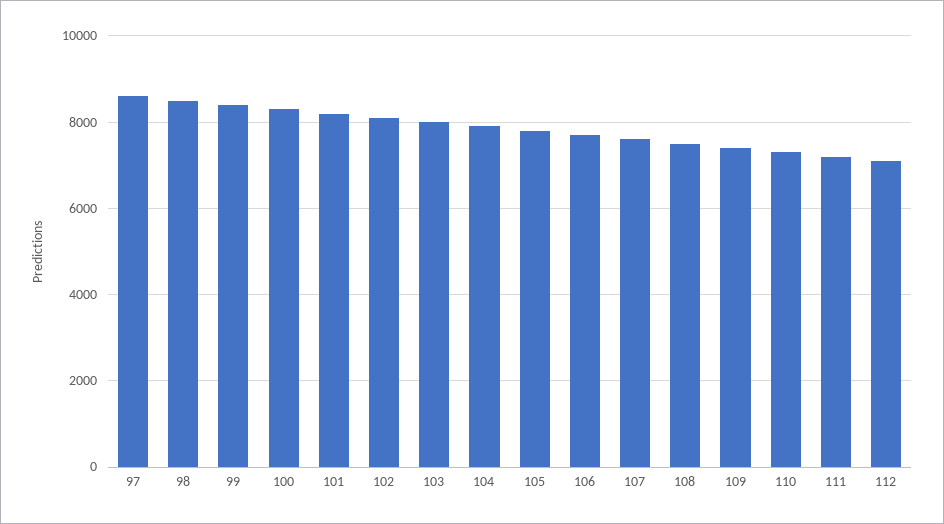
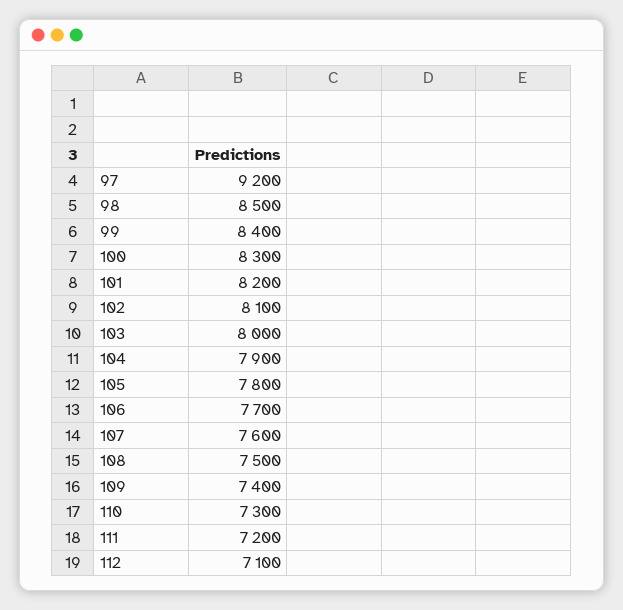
  {
-   "97": 8600,
+   "97": 9200,
    "98": 8500,
    "99": 8400,
    "100": 8300,
    "101": 8200,
    "102": 8100,
    "103": 8000,
    "104": 7900,
    "105": 7800,
    "106": 7700,
    "107": 7600,
    "108": 7500,
    "109": 7400,
    "110": 7300,
    "111": 7200,
    "112": 7100
  }

